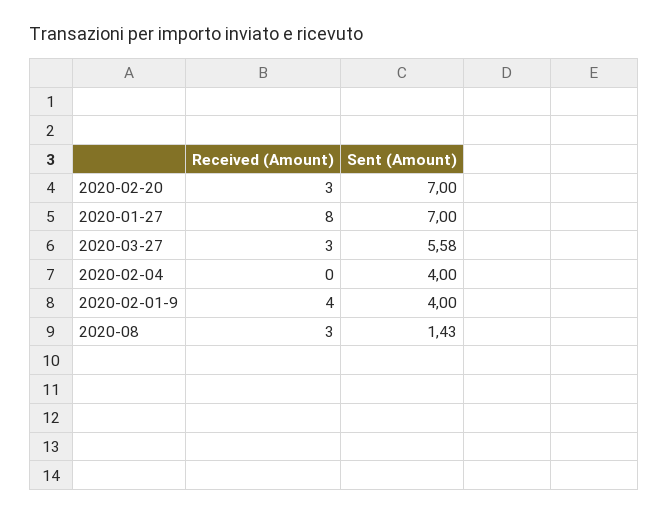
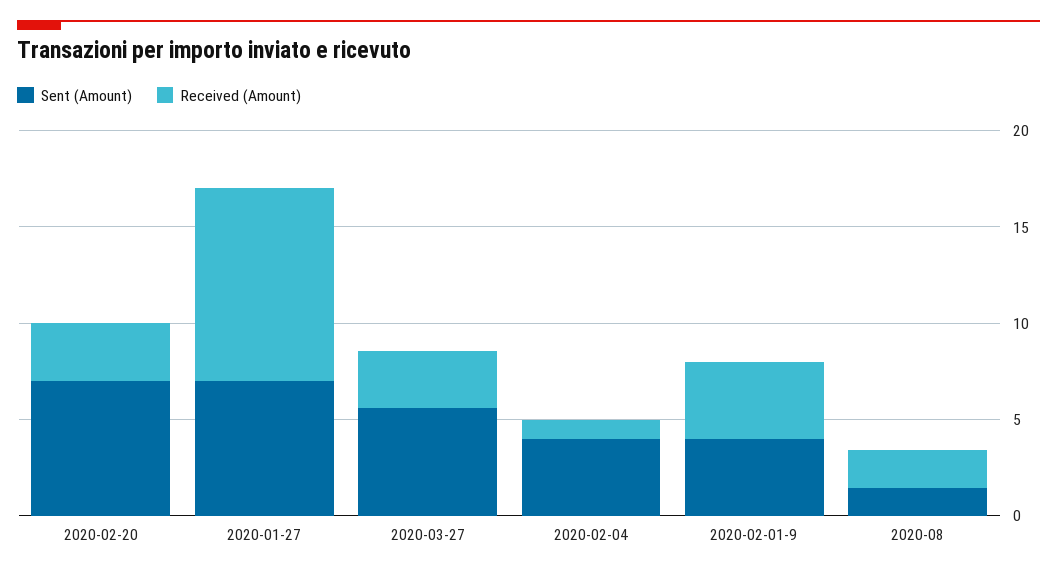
  {
    "Received (Amount)": {
      "2020-02-20": 3,
-     "2020-01-27": 8,
+     "2020-01-27": 10,
      "2020-03-27": 3,
-     "2020-02-04": 0,
+     "2020-02-04": 1,
      "2020-02-01-9": 4,
-     "2020-08": 3
+     "2020-08": 2
    },
    "Sent (Amount)": {
      "2020-02-20": 7,
      "2020-01-27": 7,
      "2020-03-27": 5.58,
      "2020-02-04": 4,
      "2020-02-01-9": 4,
      "2020-08": 1.43
    }
  }

